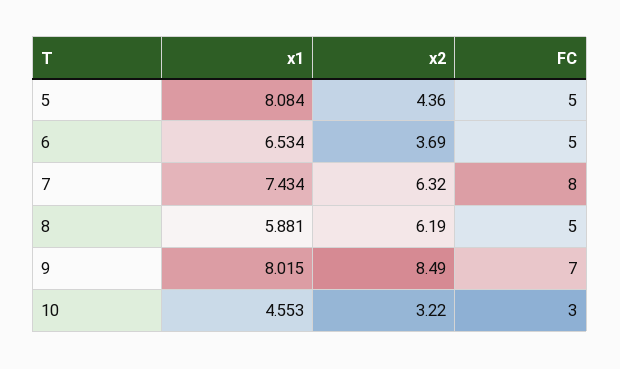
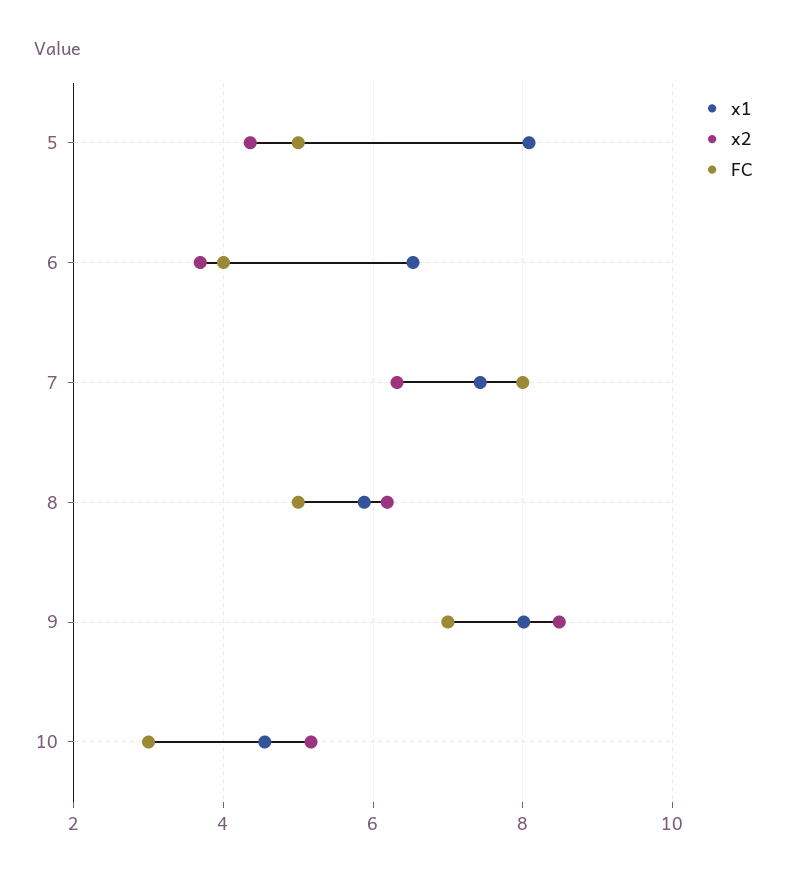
  {
    "x1": {
      "5": 8.084,
      "6": 6.534,
      "7": 7.434,
      "8": 5.881,
      "9": 8.015,
      "10": 4.553
    },
    "x2": {
      "5": 4.36,
      "6": 3.69,
      "7": 6.32,
      "8": 6.19,
      "9": 8.49,
-     "10": 3.22
+     "10": 5.2
    },
    "FC": {
      "5": 5,
-     "6": 5,
+     "6": 4,
      "7": 8,
      "8": 5,
      "9": 7,
      "10": 3
    }
  }

